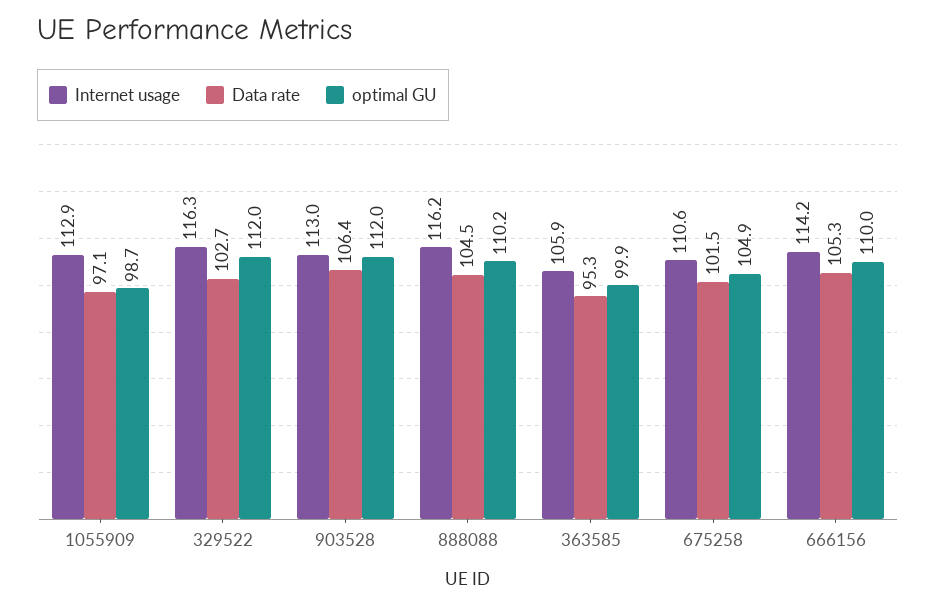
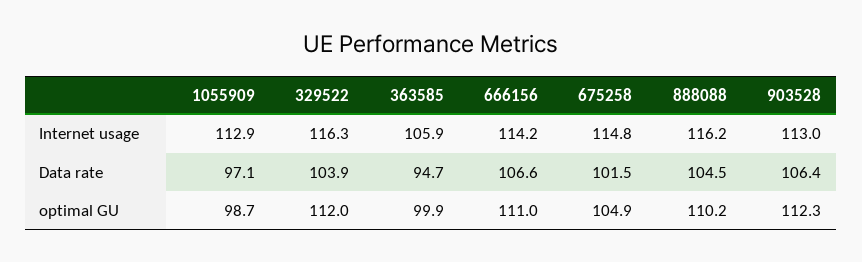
  {
    "Internet usage": {
      "1055909": 112.9,
      "329522": 116.3,
      "903528": 113,
      "888088": 116.2,
      "363585": 105.9,
-     "675258": 110.6,
+     "675258": 114.8,
      "666156": 114.2
    },
    "Data rate": {
      "1055909": 97.1,
-     "329522": 102.7,
+     "329522": 103.9,
      "903528": 106.4,
      "888088": 104.5,
-     "363585": 95.3,
+     "363585": 94.7,
      "675258": 101.5,
-     "666156": 105.3
+     "666156": 106.6
    },
    "optimal GU": {
      "1055909": 98.7,
      "329522": 112,
-     "903528": 112,
+     "903528": 112.3,
      "888088": 110.2,
      "363585": 99.9,
      "675258": 104.9,
-     "666156": 110
+     "666156": 111
    }
  }

